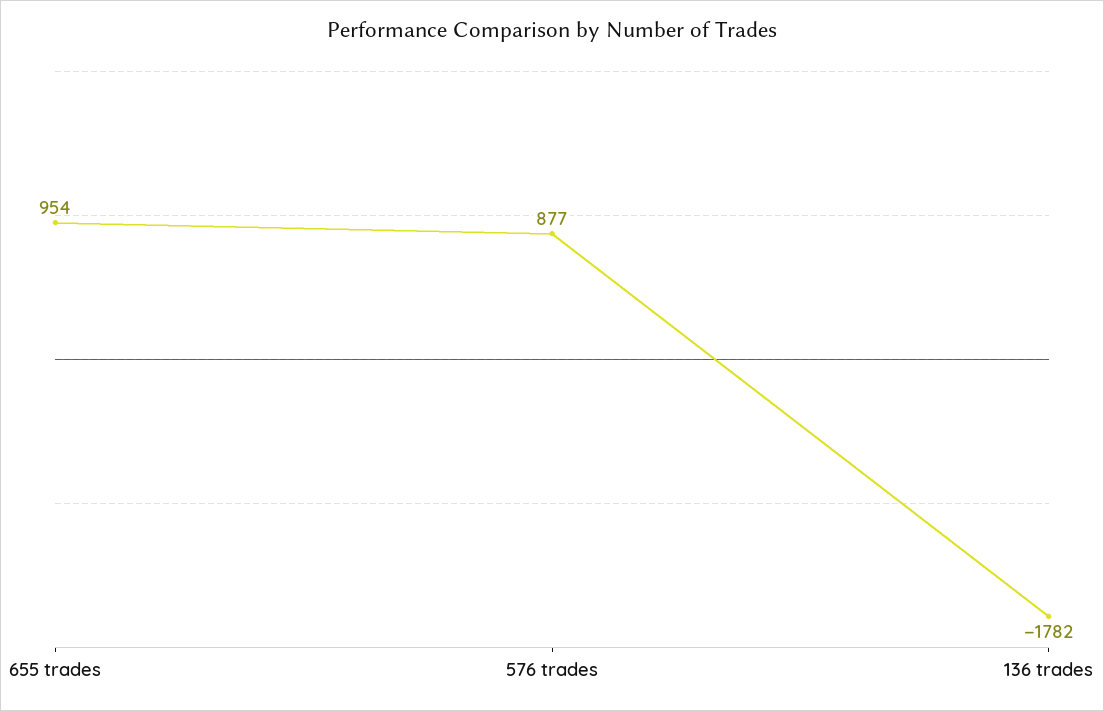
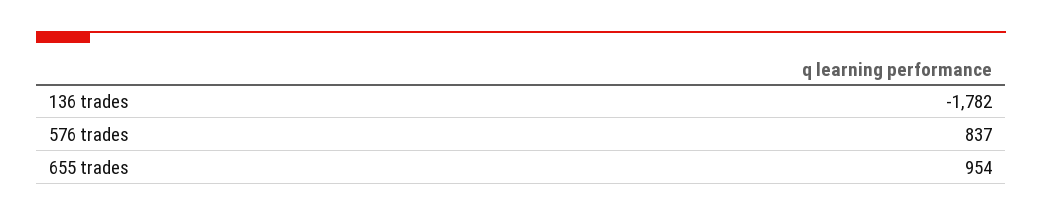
  {
    "655 trades": 954,
-   "576 trades": 877,
+   "576 trades": 837,
    "136 trades": -1782
  }

